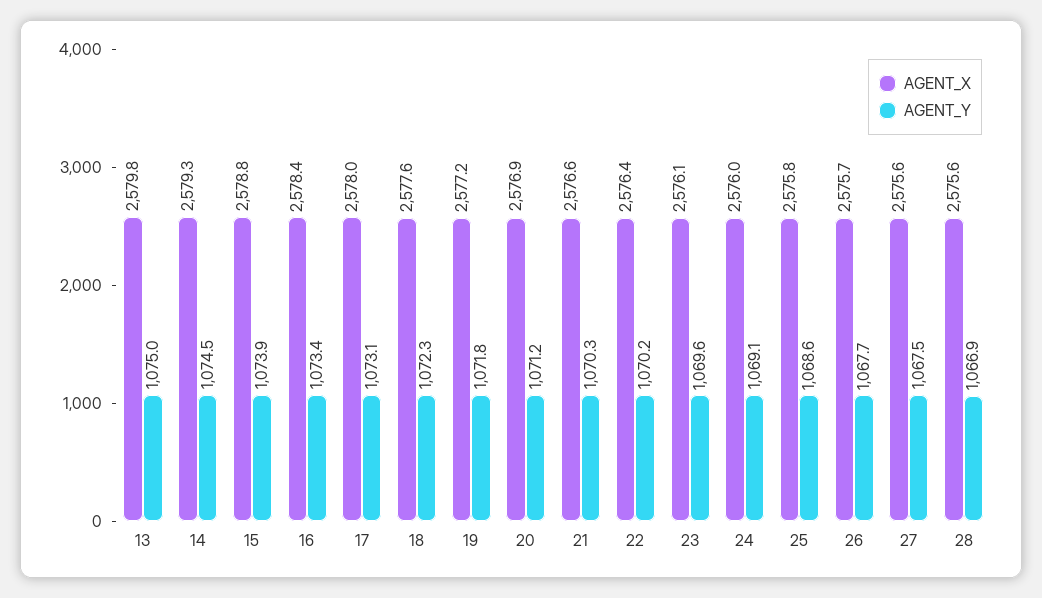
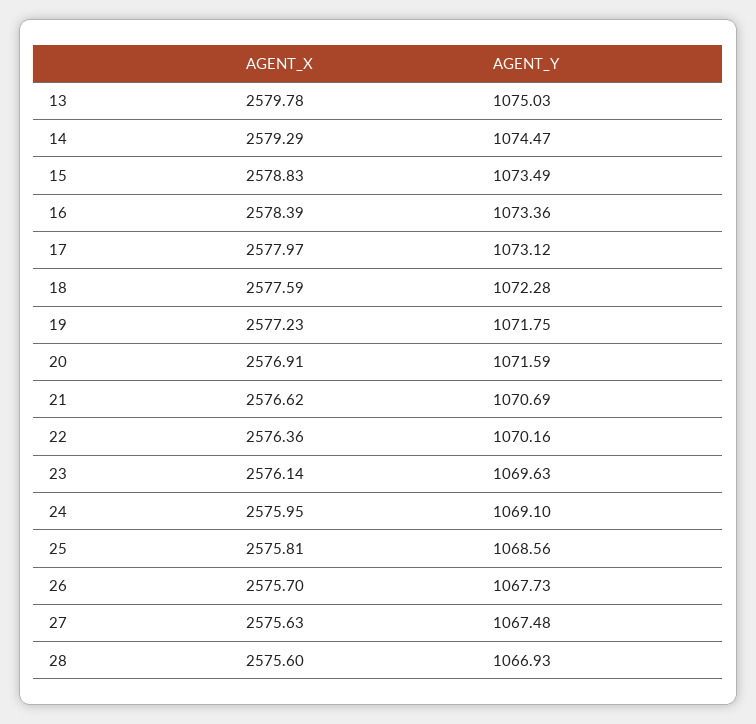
  {
    "AGENT_X": {
      "13": 2579.78,
      "14": 2579.29,
      "15": 2578.83,
      "16": 2578.39,
      "17": 2577.97,
      "18": 2577.59,
      "19": 2577.23,
      "20": 2576.91,
      "21": 2576.62,
      "22": 2576.36,
      "23": 2576.14,
      "24": 2575.95,
      "25": 2575.81,
      "26": 2575.7,
      "27": 2575.63,
      "28": 2575.6
    },
    "AGENT_Y": {
      "13": 1075.03,
      "14": 1074.47,
-     "15": 1073.9,
+     "15": 1073.49,
      "16": 1073.36,
      "17": 1073.12,
      "18": 1072.28,
      "19": 1071.75,
-     "20": 1071.2,
+     "20": 1071.59,
-     "21": 1070.3,
+     "21": 1070.69,
      "22": 1070.16,
      "23": 1069.63,
      "24": 1069.1,
      "25": 1068.56,
      "26": 1067.73,
      "27": 1067.48,
      "28": 1066.93
    }
  }

